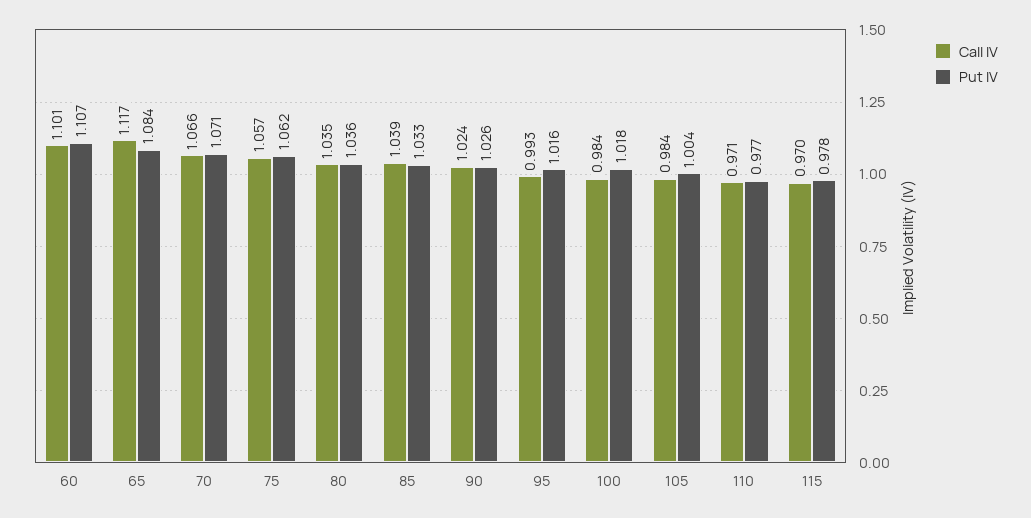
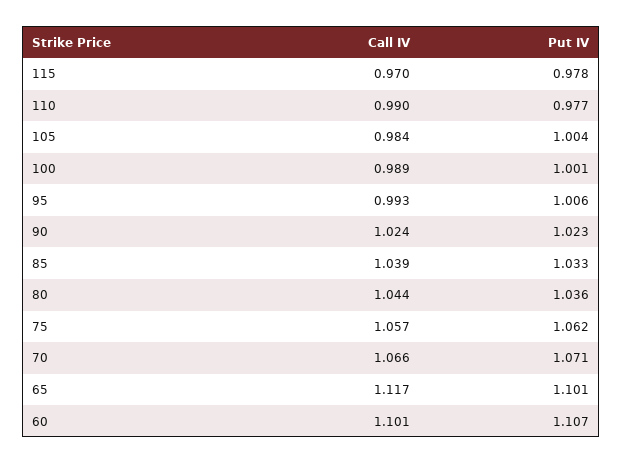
  {
    "Call IV": {
      "60": 1.101,
      "65": 1.117,
      "70": 1.066,
      "75": 1.057,
-     "80": 1.035,
+     "80": 1.044,
      "85": 1.039,
      "90": 1.024,
      "95": 0.993,
-     "100": 0.984,
+     "100": 0.989,
      "105": 0.984,
-     "110": 0.971,
+     "110": 0.99,
      "115": 0.97
    },
    "Put IV": {
      "60": 1.107,
-     "65": 1.084,
+     "65": 1.101,
      "70": 1.071,
      "75": 1.062,
      "80": 1.036,
      "85": 1.033,
-     "90": 1.026,
+     "90": 1.023,
-     "95": 1.016,
+     "95": 1.006,
-     "100": 1.018,
+     "100": 1.001,
      "105": 1.004,
      "110": 0.977,
      "115": 0.978
    }
  }

